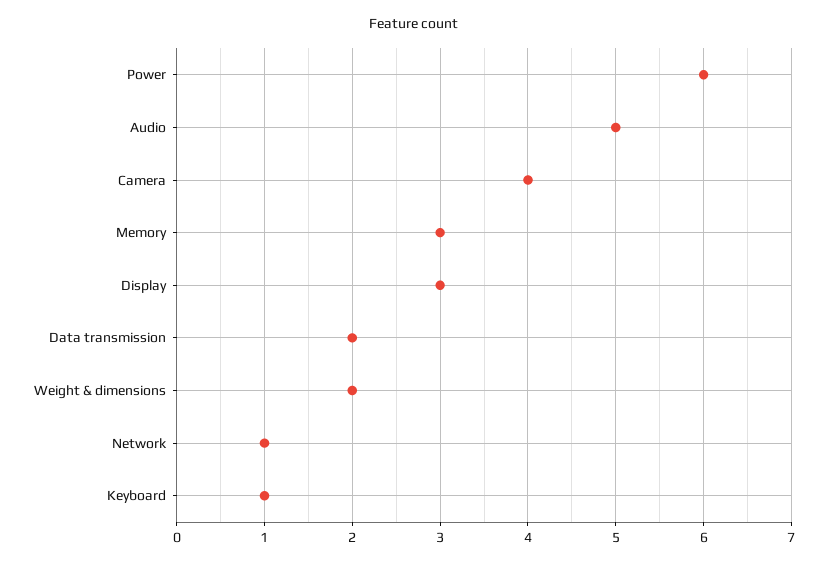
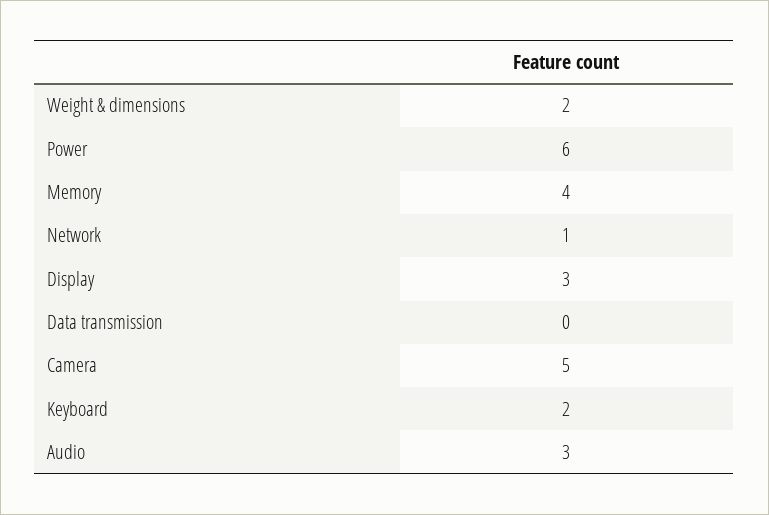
  {
    "Power": 6,
-   "Audio": 5,
+   "Audio": 3,
-   "Camera": 4,
+   "Camera": 5,
-   "Memory": 3,
+   "Memory": 4,
    "Display": 3,
-   "Data transmission": 2,
+   "Data transmission": 0,
    "Weight & dimensions": 2,
    "Network": 1,
-   "Keyboard": 1
+   "Keyboard": 2
  }

